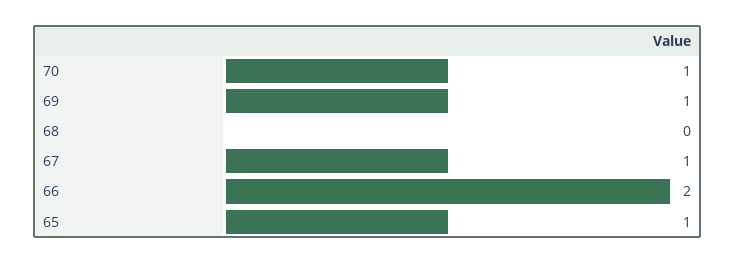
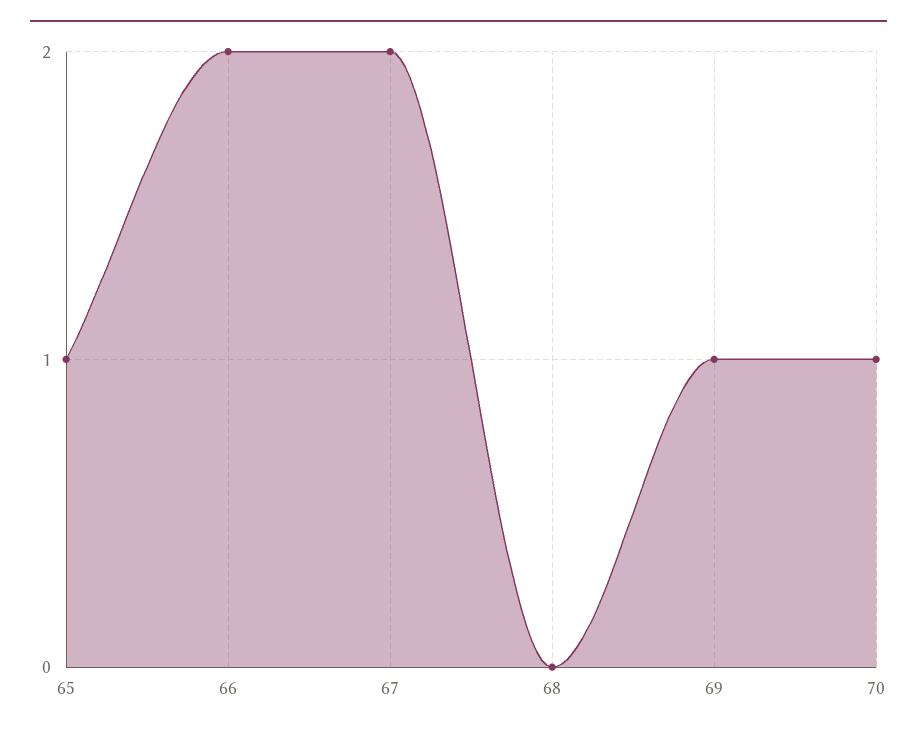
  {
    "70": 1,
    "69": 1,
    "68": 0,
-   "67": 1,
+   "67": 2,
    "66": 2,
    "65": 1
  }

